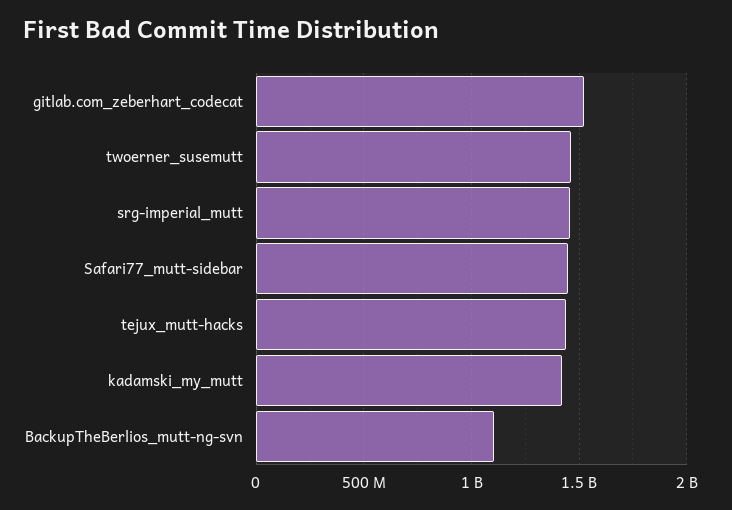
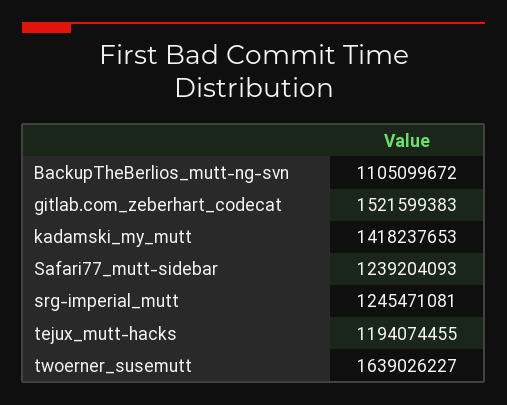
  {
    "gitlab.com_zeberhart_codecat": 1521599383,
-   "twoerner_susemutt": 1450000000,
+   "twoerner_susemutt": 1639026227,
-   "srg-imperial_mutt": 1450000000,
+   "srg-imperial_mutt": 1245471081,
-   "Safari77_mutt-sidebar": 1450000000,
+   "Safari77_mutt-sidebar": 1239204093,
-   "tejux_mutt-hacks": 1450000000,
+   "tejux_mutt-hacks": 1194074455,
    "kadamski_my_mutt": 1418237653,
    "BackupTheBerlios_mutt-ng-svn": 1105099672
  }

